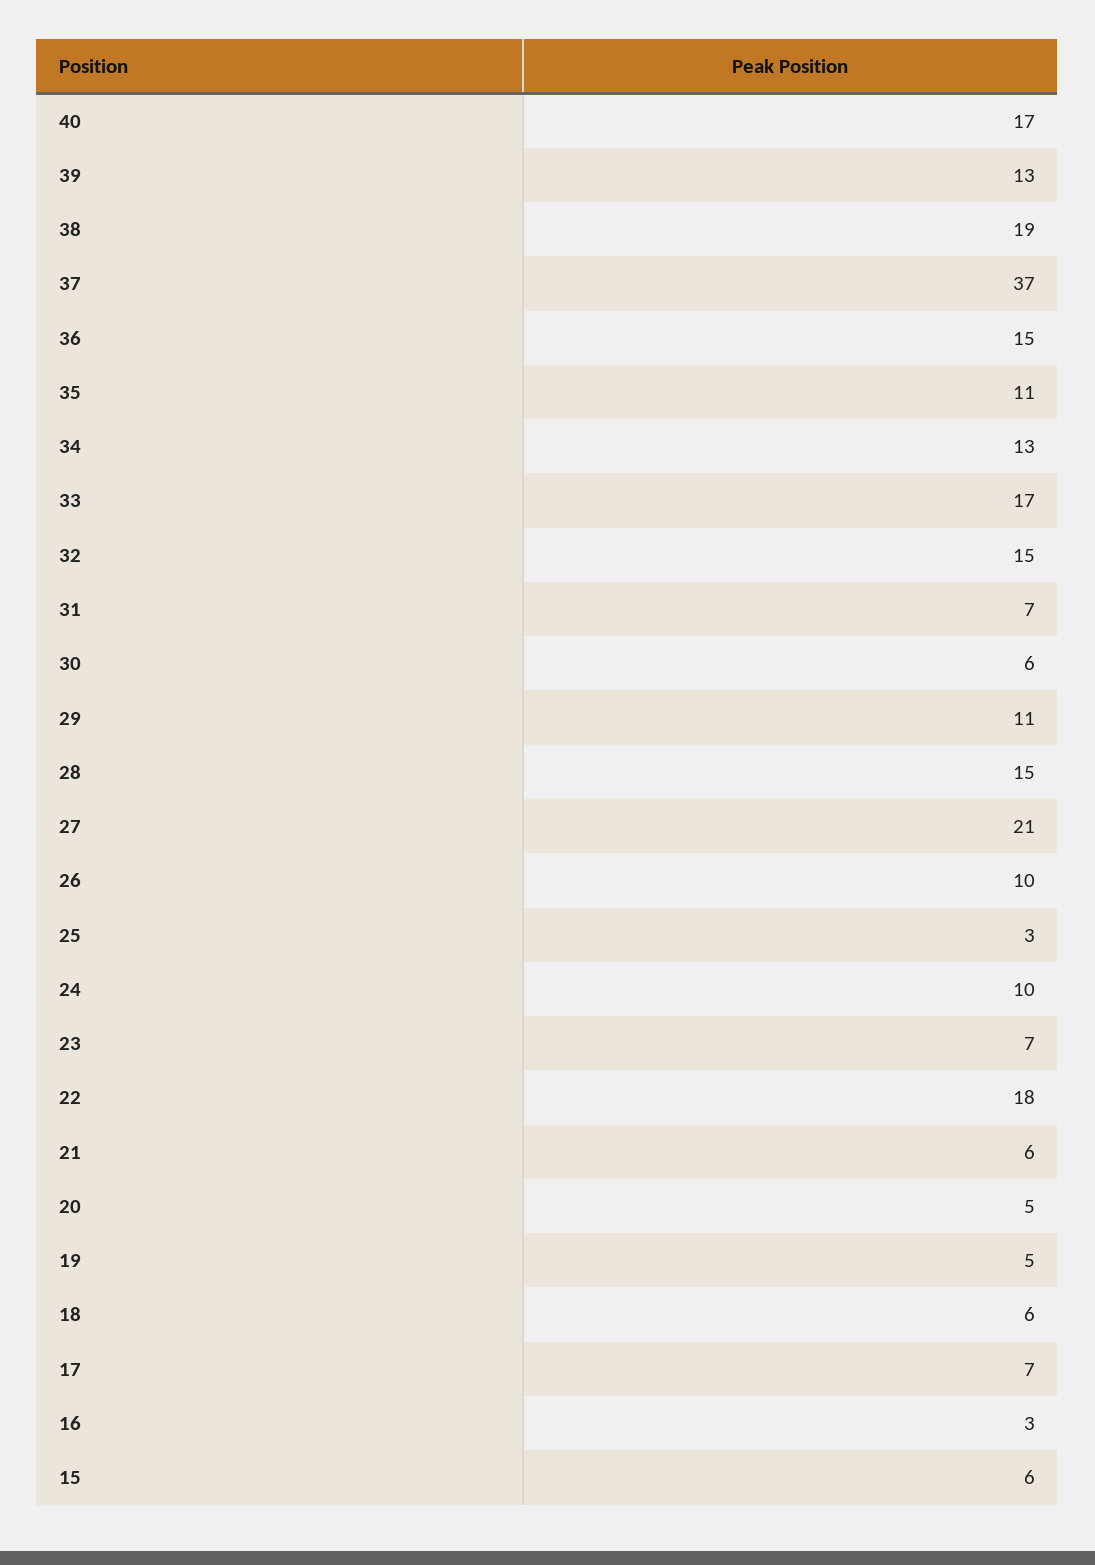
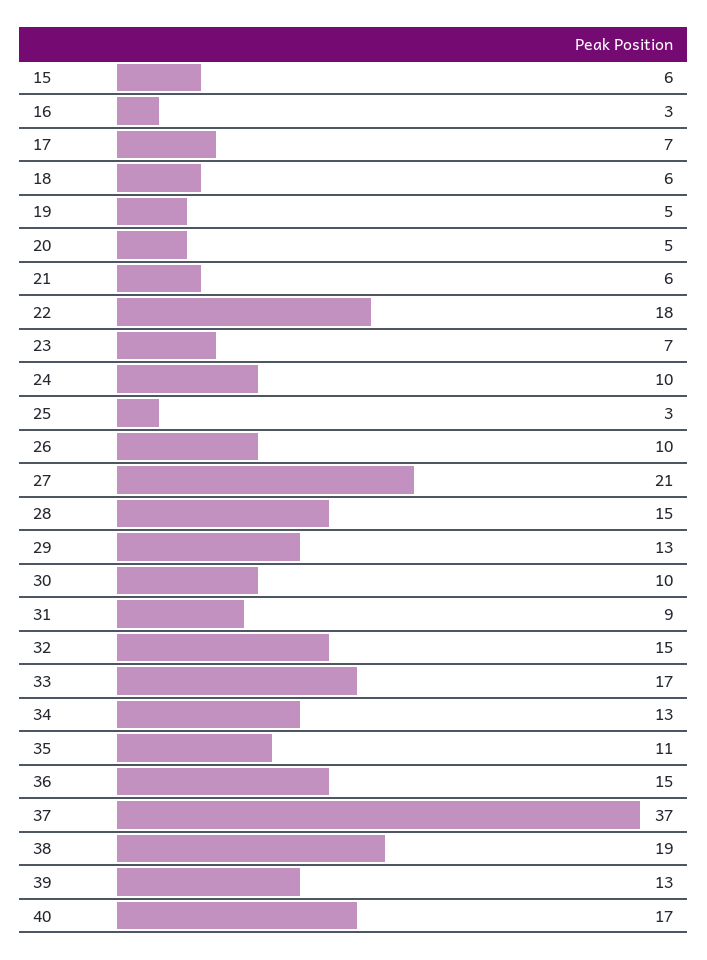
  {
    "40": 17,
    "39": 13,
    "38": 19,
    "37": 37,
    "36": 15,
    "35": 11,
    "34": 13,
    "33": 17,
    "32": 15,
-   "31": 7,
+   "31": 9,
-   "30": 6,
+   "30": 10,
-   "29": 11,
+   "29": 13,
    "28": 15,
    "27": 21,
    "26": 10,
    "25": 3,
    "24": 10,
    "23": 7,
    "22": 18,
    "21": 6,
    "20": 5,
    "19": 5,
    "18": 6,
    "17": 7,
    "16": 3,
    "15": 6
  }

